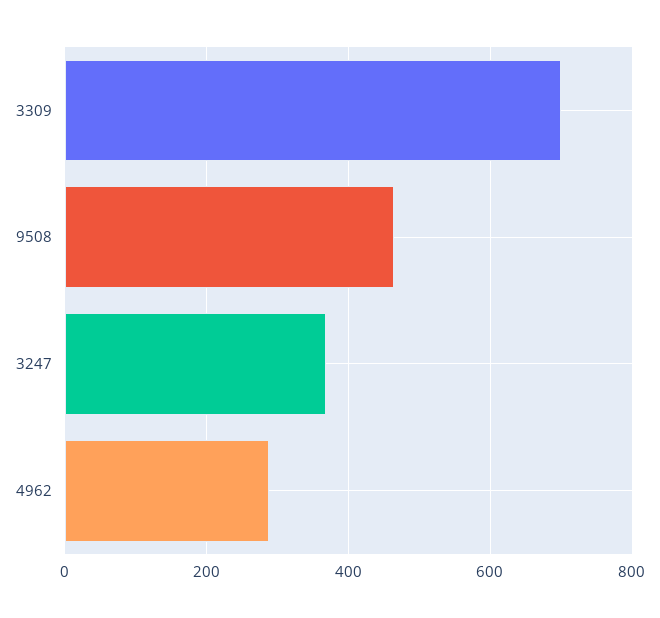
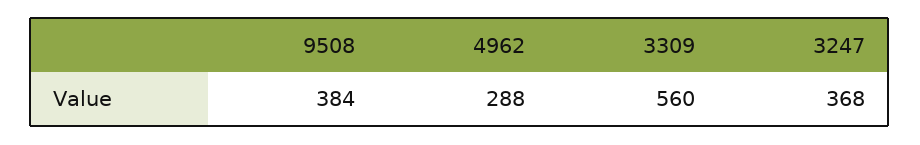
  {
-   "3309": 700,
+   "3309": 560,
-   "9508": 460,
+   "9508": 384,
    "3247": 368,
    "4962": 288
  }

